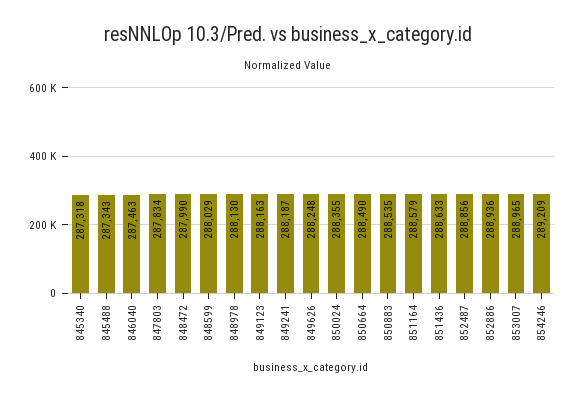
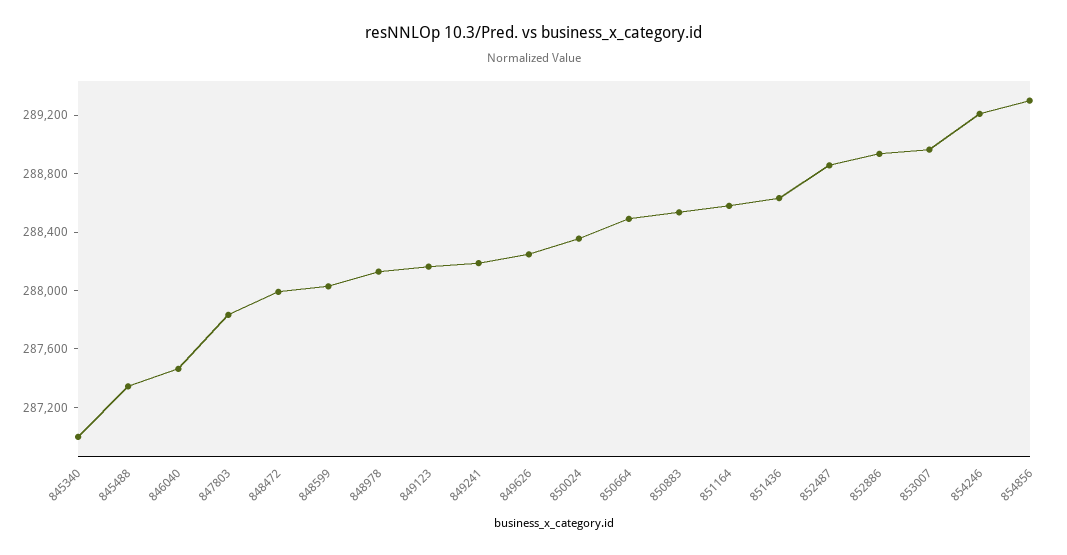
  {
-   "845340": 287318,
+   "845340": 287000,
    "845488": 287343,
    "846040": 287463,
    "847803": 287834,
    "848472": 287990,
    "848599": 288029,
    "848978": 288130,
    "849123": 288163,
    "849241": 288187,
    "849626": 288248,
    "850024": 288355,
    "850664": 288490,
    "850883": 288535,
    "851164": 288579,
    "851436": 288633,
    "852487": 288856,
    "852886": 288936,
    "853007": 288965,
-   "854246": 289209
+   "854246": 289209,
+   "854856": 289300
  }

